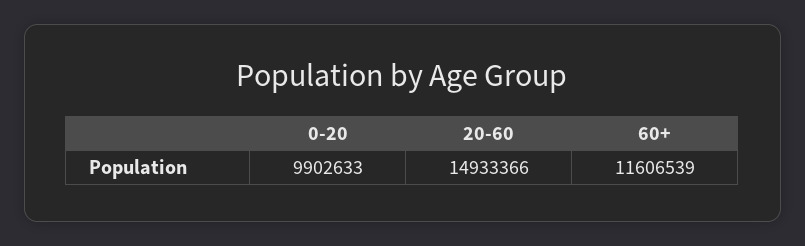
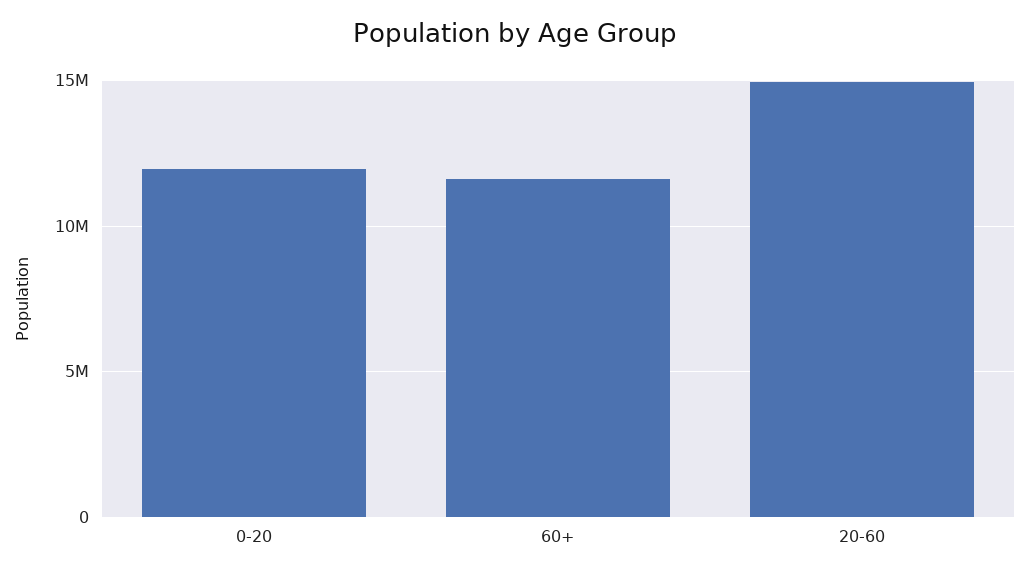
  {
-   "0-20": 9902633,
+   "0-20": 12000000,
    "20-60": 14933366,
    "60+": 11606539
  }

